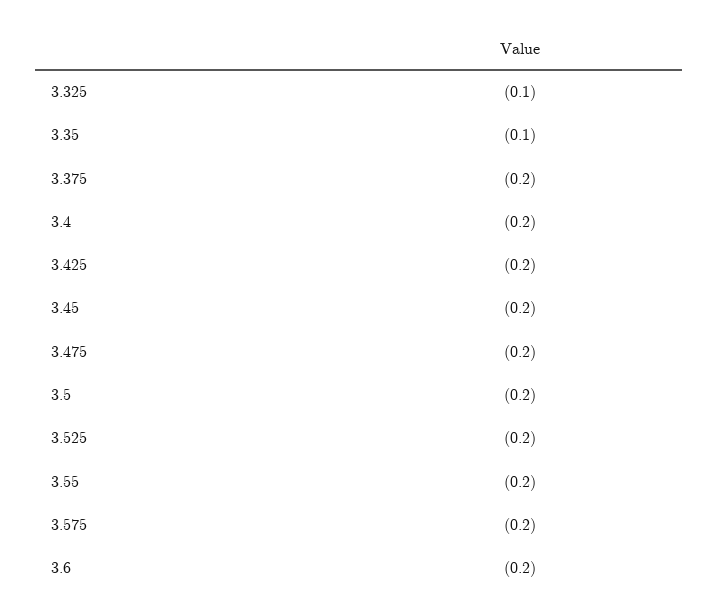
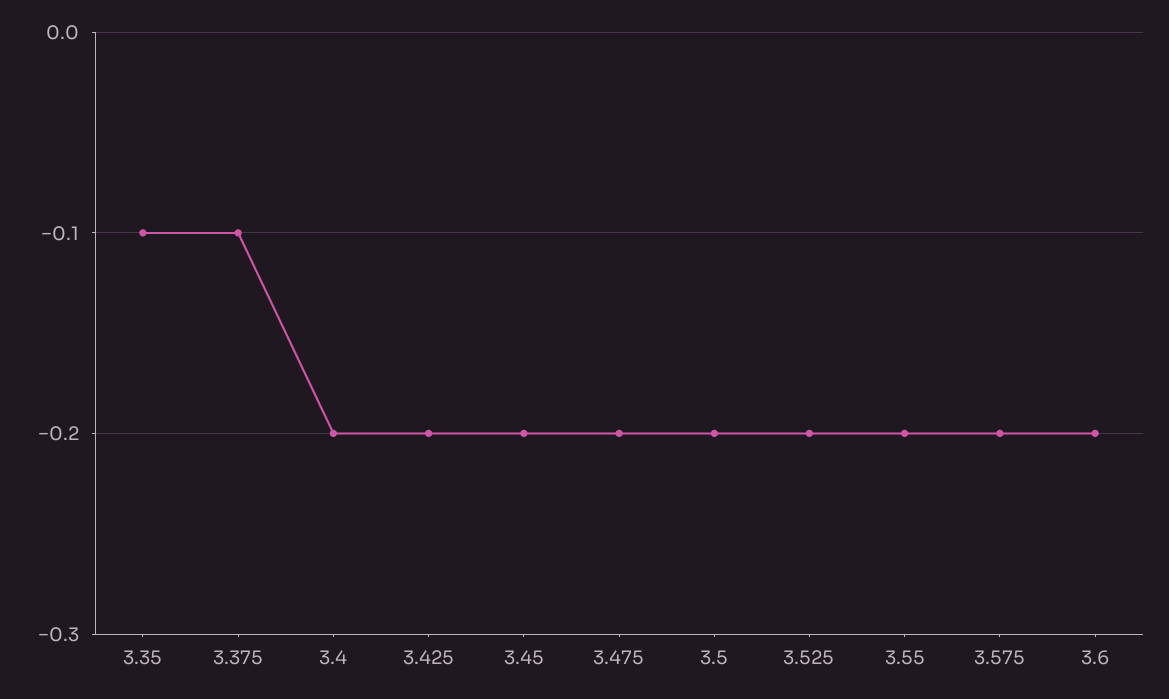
  {
-   "3.325": -0.1,
    "3.35": -0.1,
-   "3.375": -0.2,
+   "3.375": -0.1,
    "3.4": -0.2,
    "3.425": -0.2,
    "3.45": -0.2,
    "3.475": -0.2,
    "3.5": -0.2,
    "3.525": -0.2,
    "3.55": -0.2,
    "3.575": -0.2,
    "3.6": -0.2
  }

